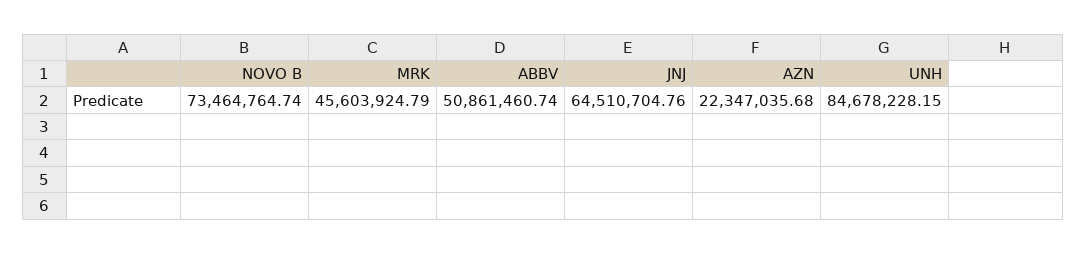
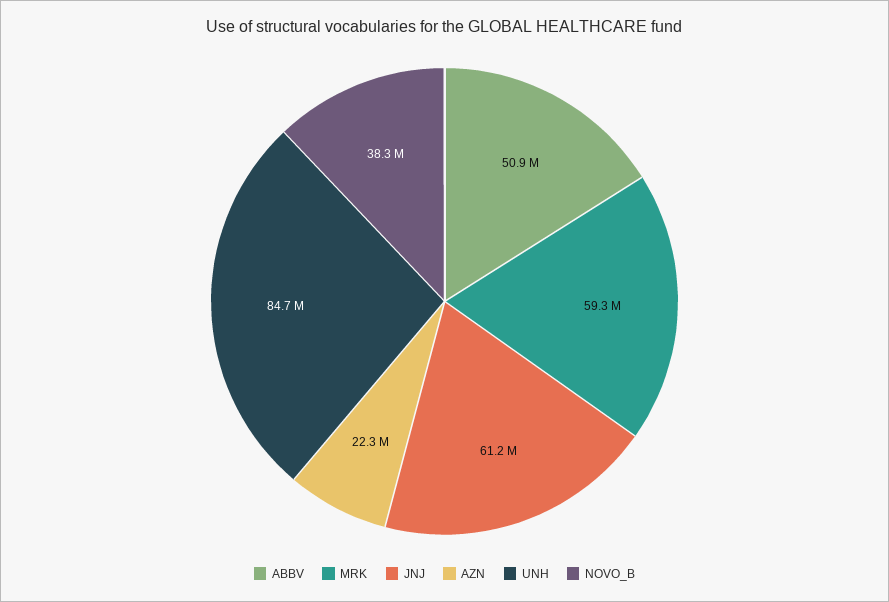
  {
-   "NOVO B": 73464764.74,
+   "NOVO B": 38300000,
-   "MRK": 45603924.79,
+   "MRK": 59300000,
    "ABBV": 50861460.74,
-   "JNJ": 64510704.76,
+   "JNJ": 61200000,
    "AZN": 22347035.68,
    "UNH": 84678228.15
  }

